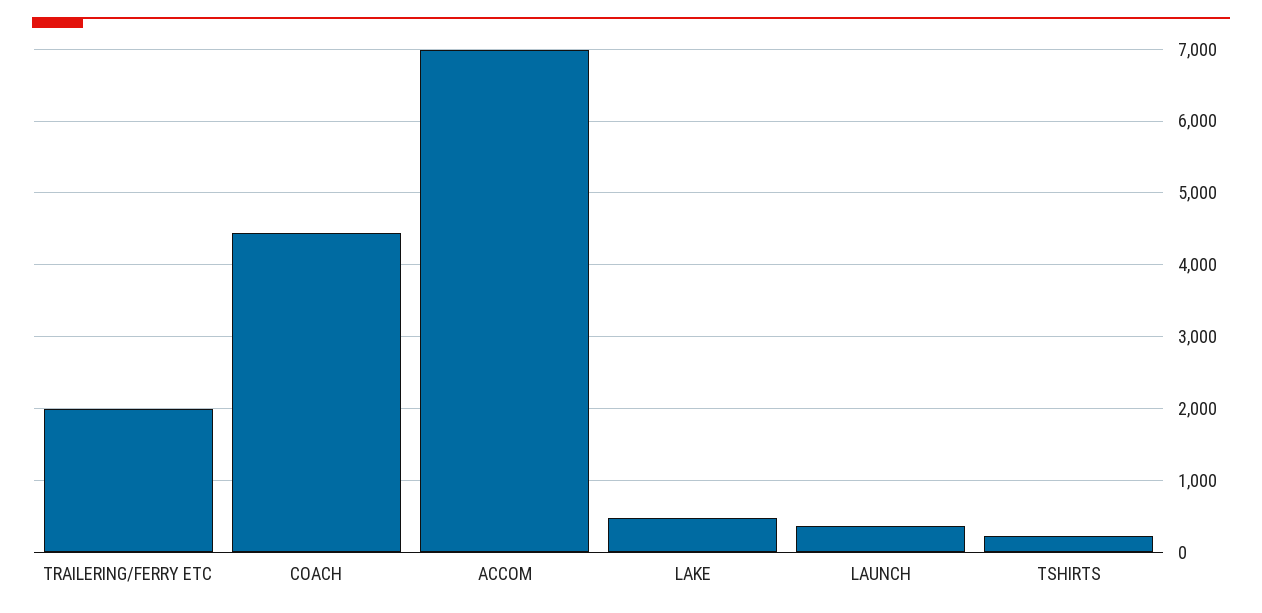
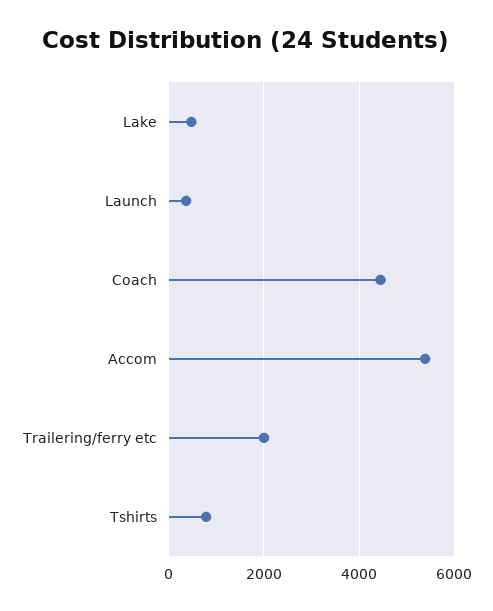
  {
    "TRAILERING/FERRY ETC": 2000,
    "COACH": 4500,
-   "ACCOM": 7000,
+   "ACCOM": 5400,
    "LAKE": 500,
    "LAUNCH": 400,
-   "TSHIRTS": 200
+   "TSHIRTS": 800
  }

